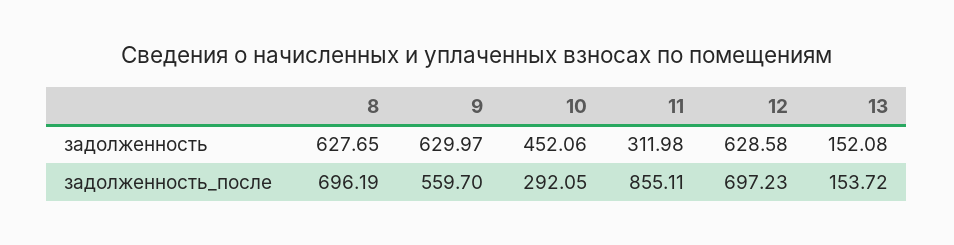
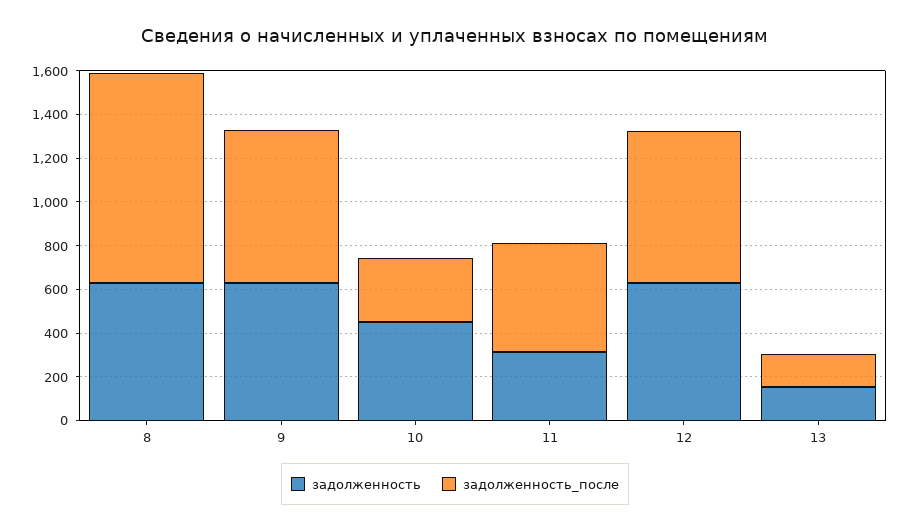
  {
    "задолженность": {
      "8": 627.65,
      "9": 629.97,
      "10": 452.06,
      "11": 311.98,
      "12": 628.58,
      "13": 152.08
    },
    "задолженность_после": {
-     "8": 696.19,
+     "8": 950,
-     "9": 559.7,
+     "9": 700,
      "10": 292.05,
-     "11": 855.11,
+     "11": 500,
      "12": 697.23,
      "13": 153.72
    }
  }

